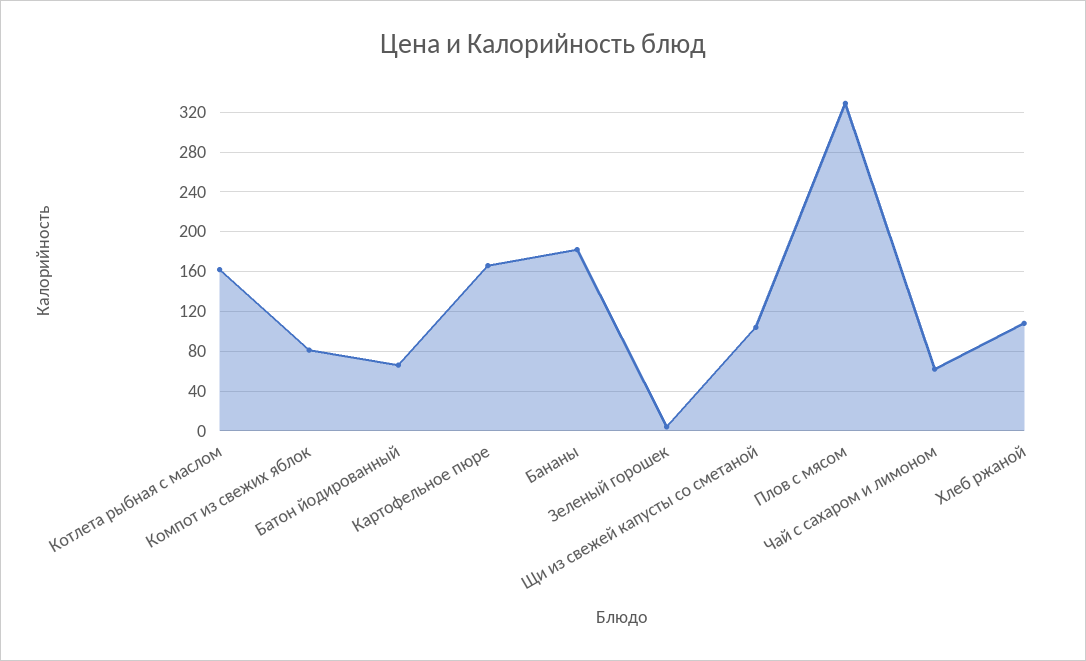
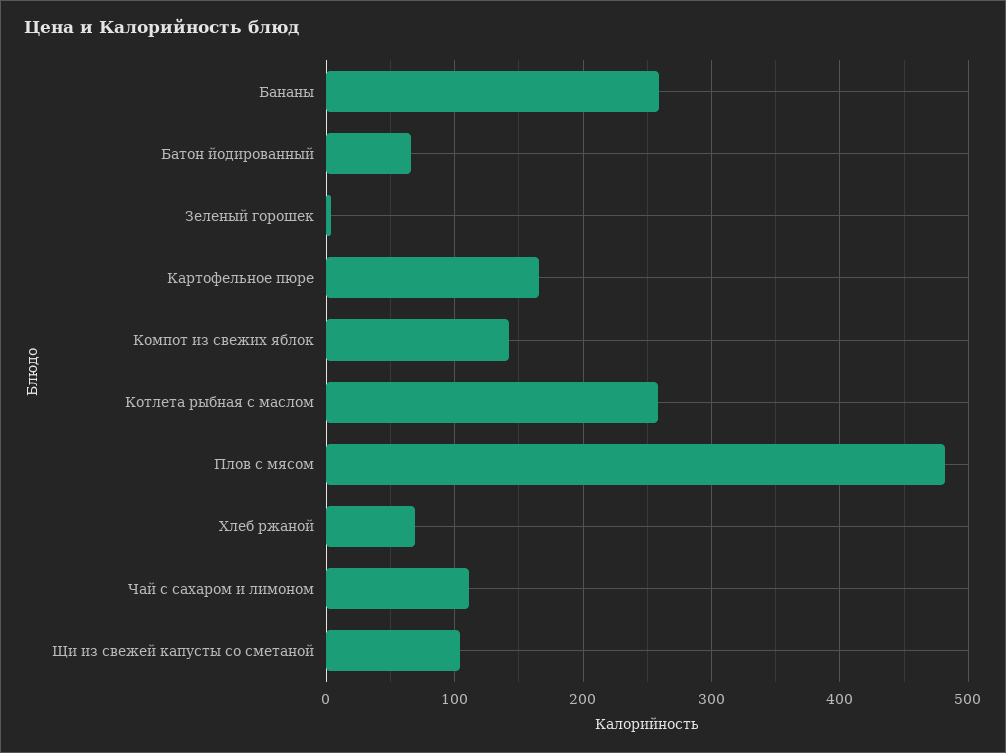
  {
-   "Котлета рыбная с маслом": 160,
+   "Котлета рыбная с маслом": 260,
-   "Компот из свежих яблок": 80,
+   "Компот из свежих яблок": 140,
    "Батон йодированный": 70,
    "Картофельное пюре": 170,
-   "Бананы": 180,
+   "Бананы": 260,
    "Зеленый горошек": 0,
    "Щи из свежей капусты со сметаной": 100,
-   "Плов с мясом": 330,
+   "Плов с мясом": 480,
-   "Чай с сахаром и лимоном": 60,
+   "Чай с сахаром и лимоном": 110,
-   "Хлеб ржаной": 110
+   "Хлеб ржаной": 70
  }

